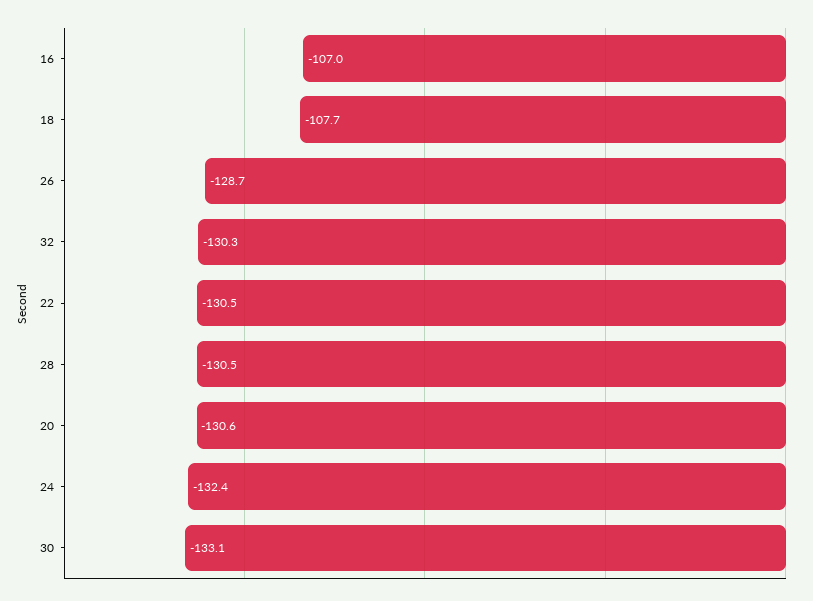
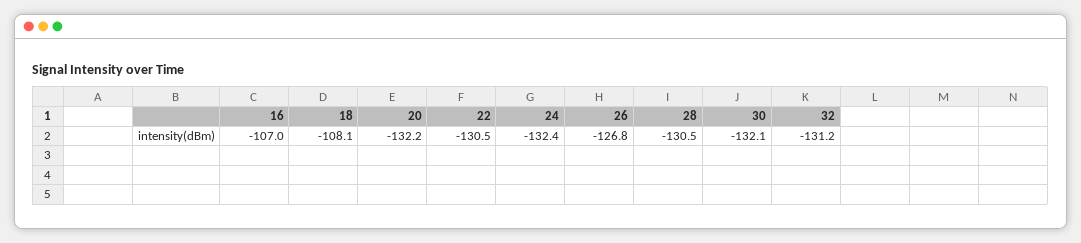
  {
    "16": -107,
-   "18": -107.7,
+   "18": -108.1,
-   "26": -128.7,
+   "26": -126.8,
-   "32": -130.3,
+   "32": -131.2,
    "22": -130.5,
    "28": -130.5,
-   "20": -130.6,
+   "20": -132.2,
    "24": -132.4,
-   "30": -133.1
+   "30": -132.1
  }

